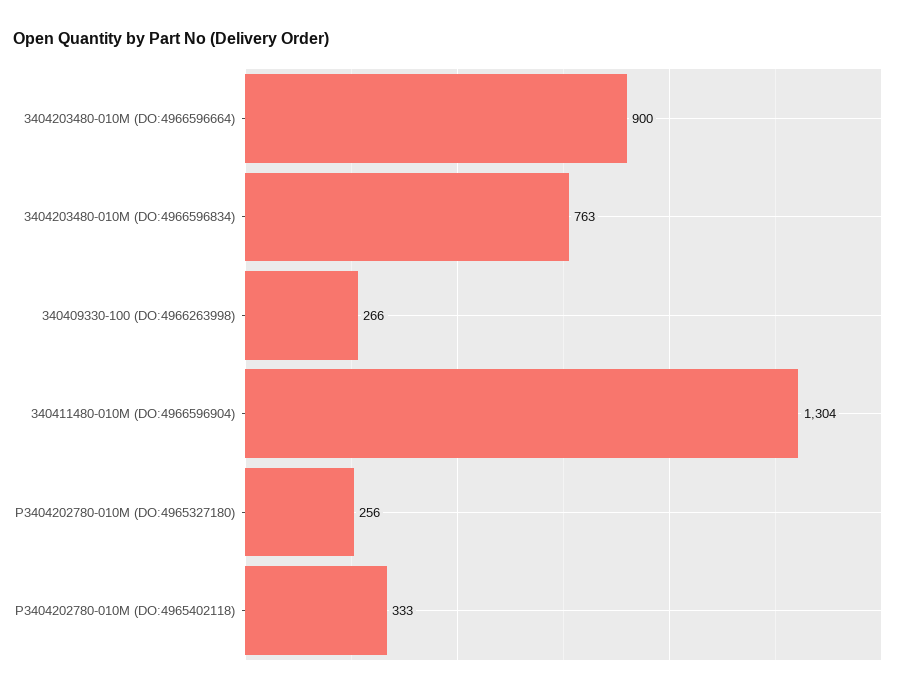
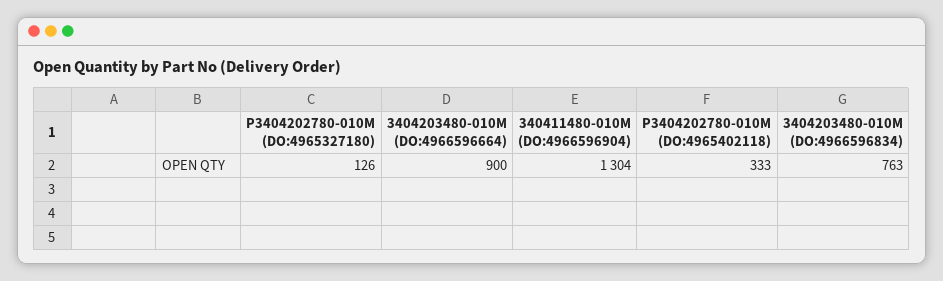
  {
    "3404203480-010M (DO:4966596664)": 900,
    "3404203480-010M (DO:4966596834)": 763,
-   "340409330-100 (DO:4966263998)": 266,
    "340411480-010M (DO:4966596904)": 1304,
-   "P3404202780-010M (DO:4965327180)": 256,
+   "P3404202780-010M (DO:4965327180)": 126,
    "P3404202780-010M (DO:4965402118)": 333
  }

